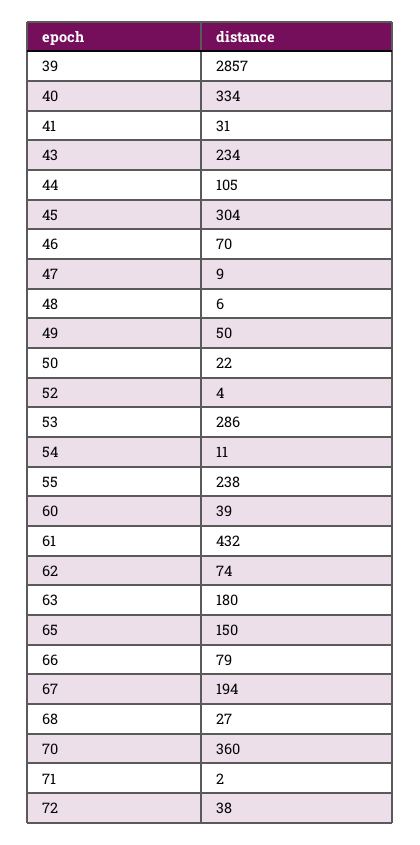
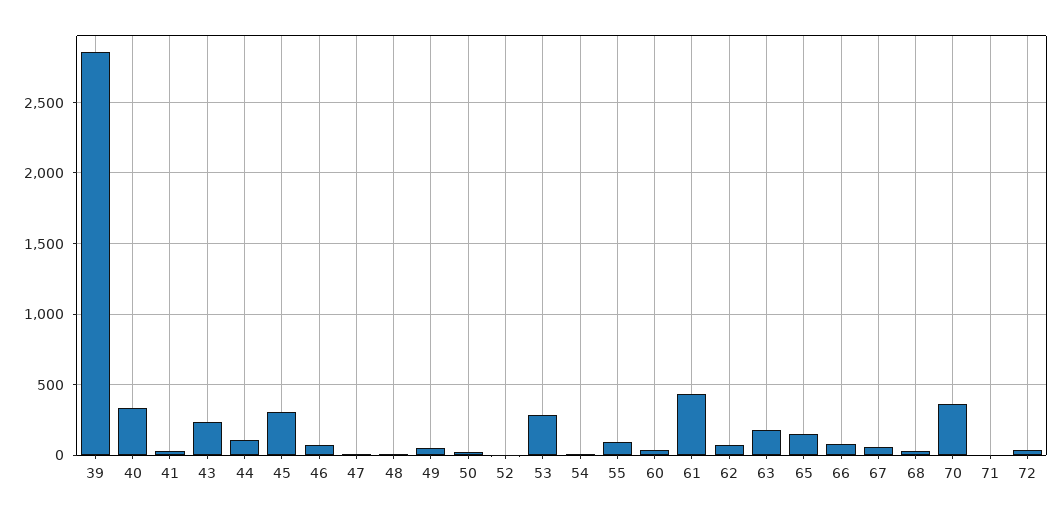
  {
    "39": 2857,
    "40": 334,
    "41": 31,
    "43": 234,
    "44": 105,
    "45": 304,
    "46": 70,
    "47": 9,
    "48": 6,
    "49": 50,
    "50": 22,
    "52": 4,
    "53": 286,
    "54": 11,
-   "55": 238,
+   "55": 100,
    "60": 39,
    "61": 432,
    "62": 74,
    "63": 180,
    "65": 150,
    "66": 79,
-   "67": 194,
+   "67": 50,
    "68": 27,
    "70": 360,
    "71": 2,
    "72": 38
  }

